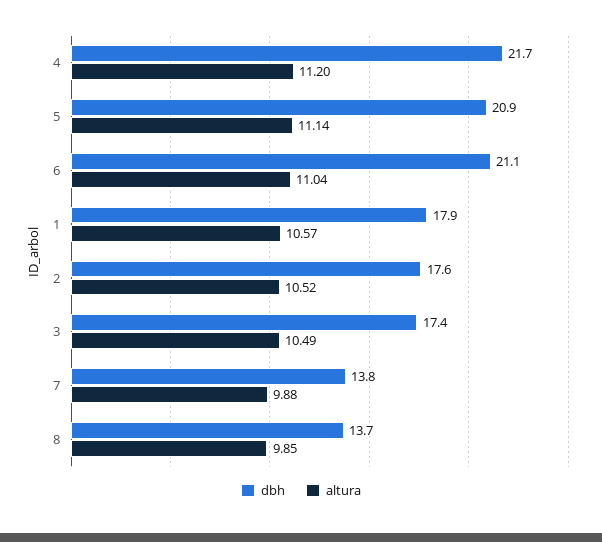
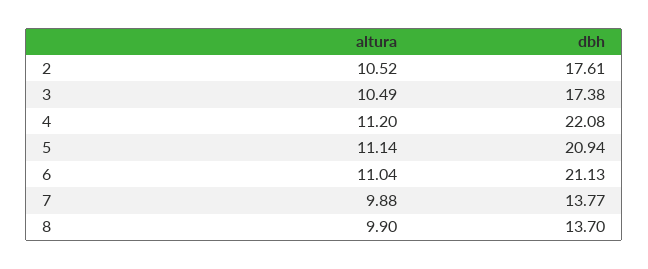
  {
    "dbh": {
-     "4": 21.7,
+     "4": 22.08,
      "5": 20.94,
      "6": 21.13,
-     "1": 17.9,
      "2": 17.61,
      "3": 17.38,
      "7": 13.77,
      "8": 13.7
    },
    "altura": {
      "4": 11.2,
      "5": 11.14,
      "6": 11.04,
-     "1": 10.57,
      "2": 10.52,
      "3": 10.49,
      "7": 9.88,
-     "8": 9.85
+     "8": 9.9
    }
  }

